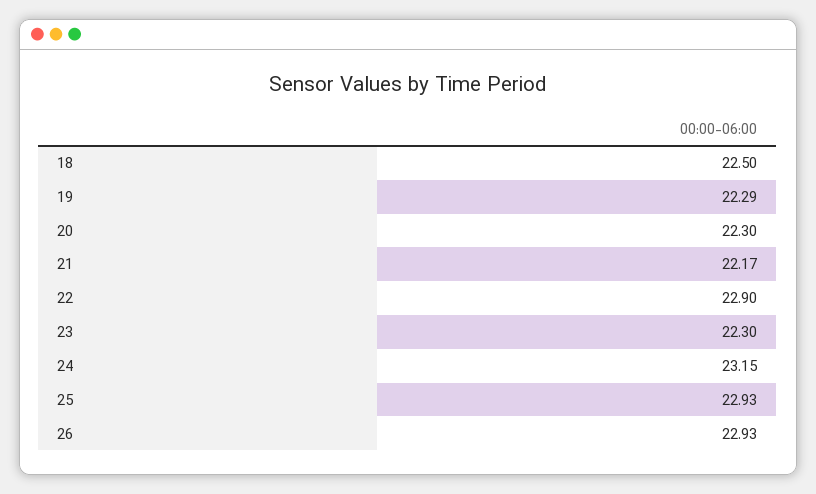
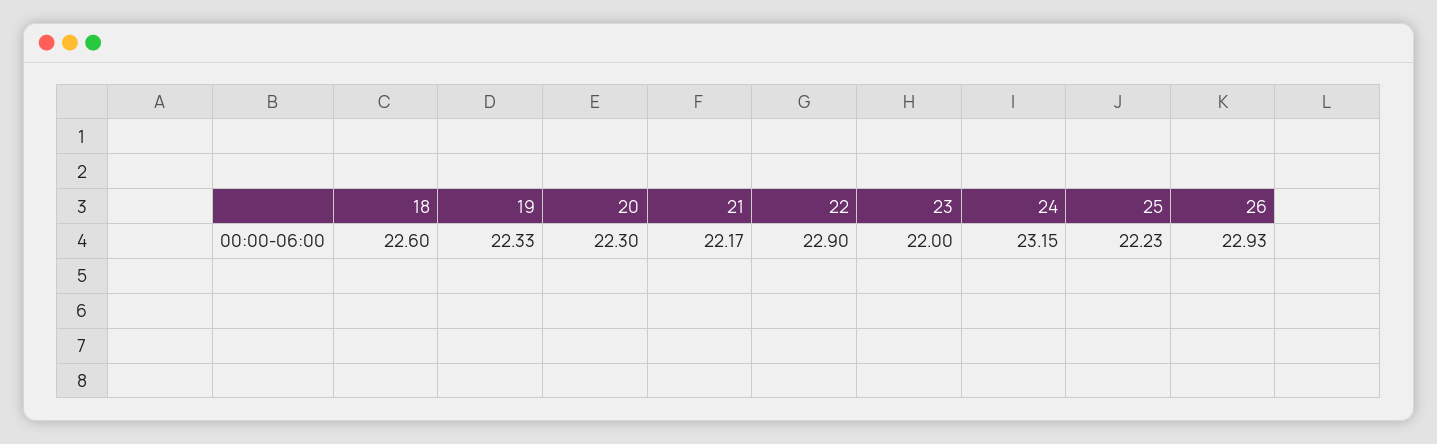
  {
-   "18": 22.5,
+   "18": 22.6,
-   "19": 22.29,
+   "19": 22.33,
    "20": 22.3,
    "21": 22.17,
    "22": 22.9,
-   "23": 22.3,
+   "23": 22,
    "24": 23.15,
-   "25": 22.93,
+   "25": 22.23,
    "26": 22.93
  }

